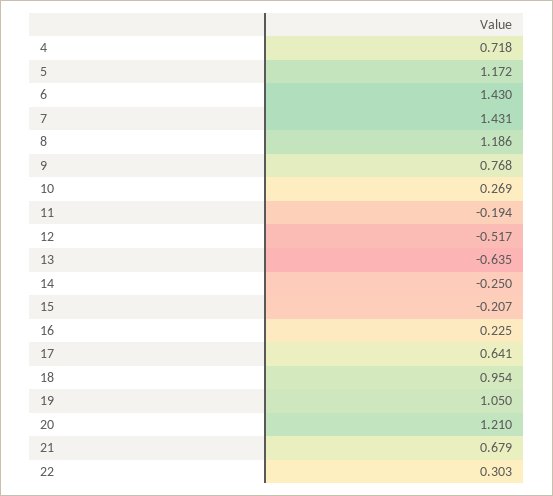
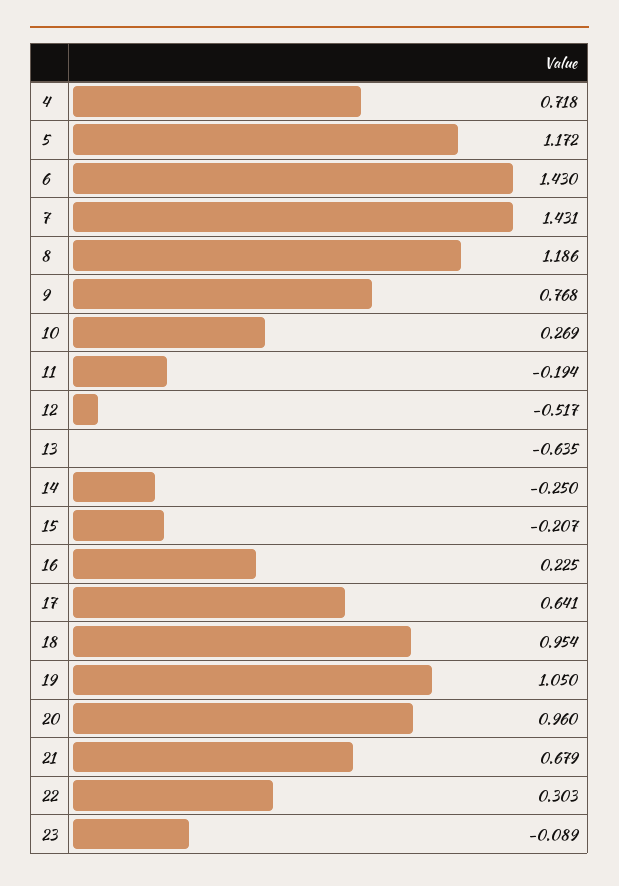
  {
    "4": 0.718,
    "5": 1.172,
    "6": 1.43,
    "7": 1.431,
    "8": 1.186,
    "9": 0.768,
    "10": 0.269,
    "11": -0.194,
    "12": -0.517,
    "13": -0.635,
    "14": -0.25,
    "15": -0.207,
    "16": 0.225,
    "17": 0.641,
    "18": 0.954,
    "19": 1.05,
-   "20": 1.21,
+   "20": 0.96,
    "21": 0.679,
-   "22": 0.303
+   "22": 0.303,
+   "23": -0.089
  }

